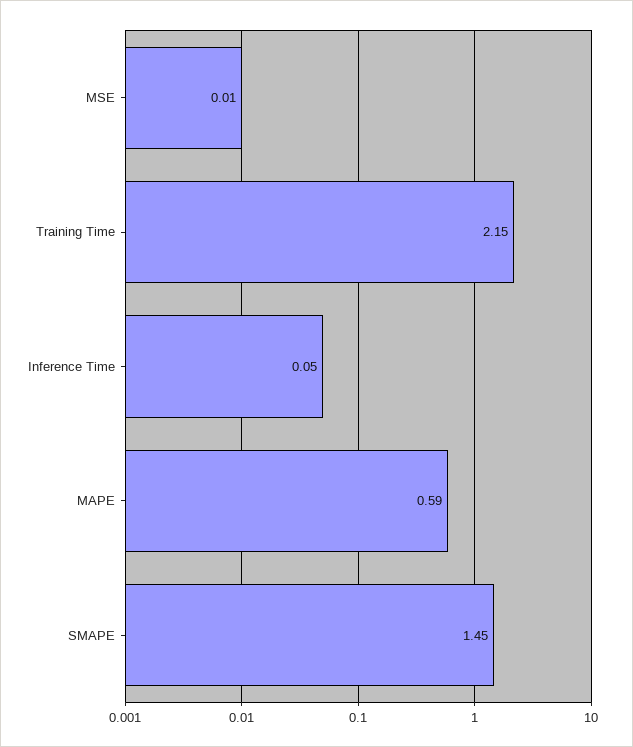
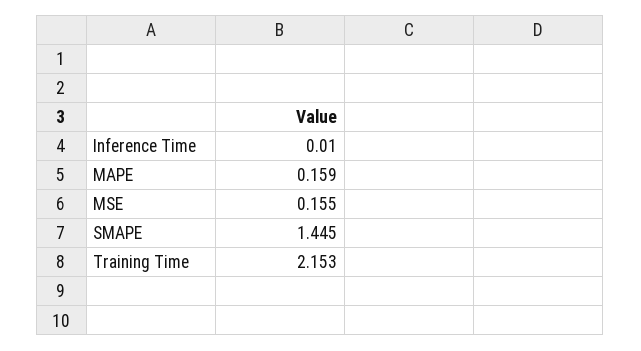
  {
-   "MSE": 0.01,
+   "MSE": 0.155,
    "Training Time": 2.153,
-   "Inference Time": 0.05,
+   "Inference Time": 0.01,
-   "MAPE": 0.59,
+   "MAPE": 0.159,
    "SMAPE": 1.445
  }

